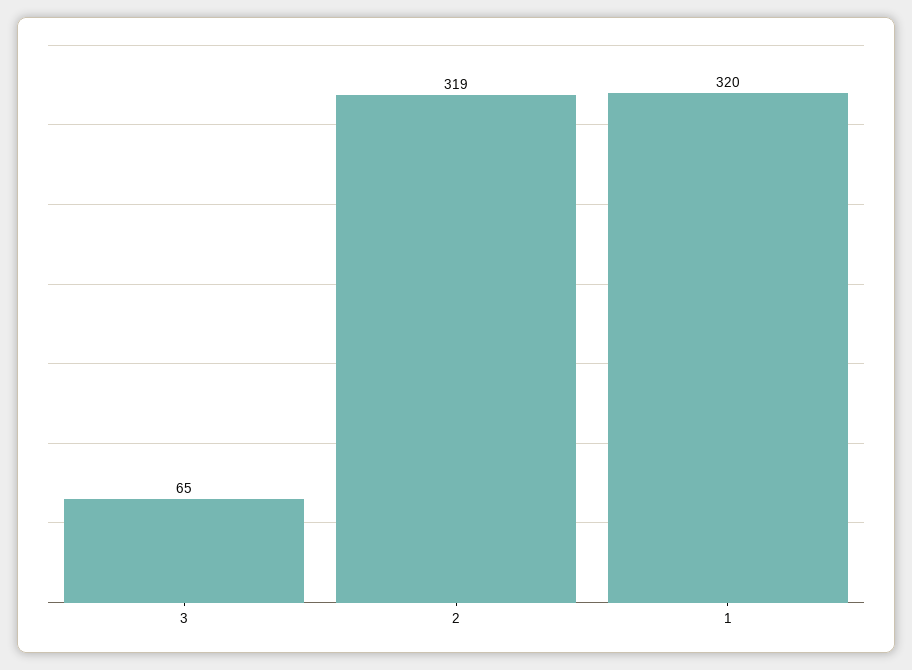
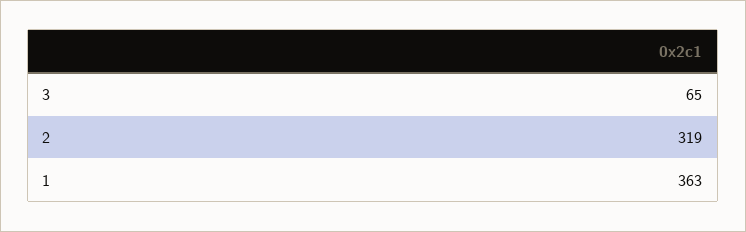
  {
    "3": 65,
    "2": 319,
-   "1": 320
+   "1": 363
  }

